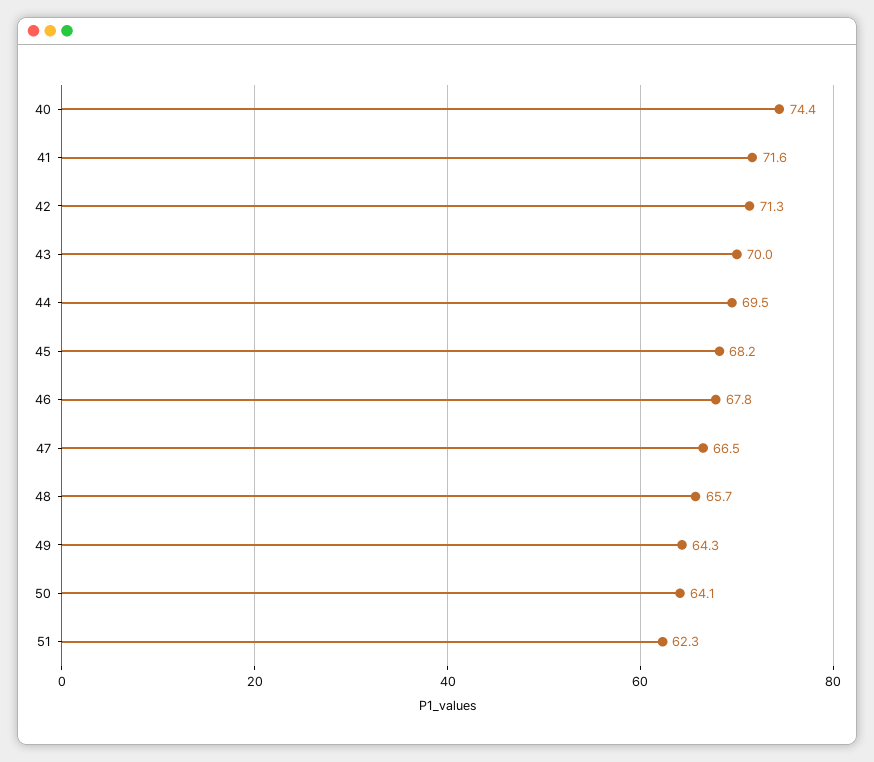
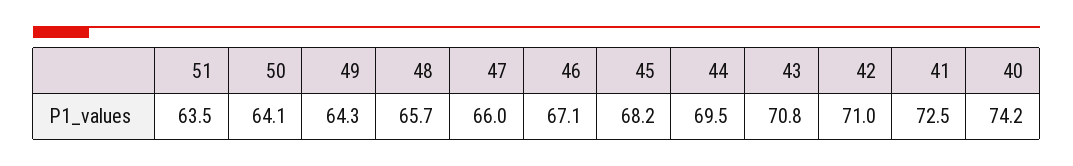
  {
-   "40": 74.4,
+   "40": 74.2,
-   "41": 71.6,
+   "41": 72.5,
-   "42": 71.3,
+   "42": 71,
-   "43": 70,
+   "43": 70.8,
    "44": 69.5,
    "45": 68.2,
-   "46": 67.8,
+   "46": 67.1,
-   "47": 66.5,
+   "47": 66,
    "48": 65.7,
    "49": 64.3,
    "50": 64.1,
-   "51": 62.3
+   "51": 63.5
  }

